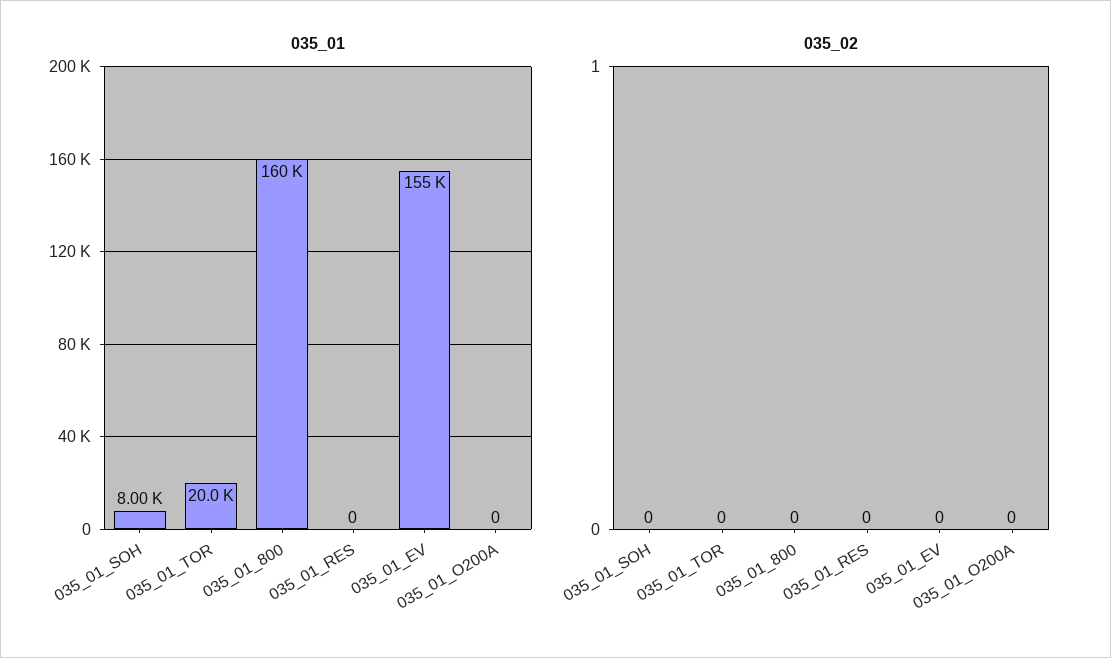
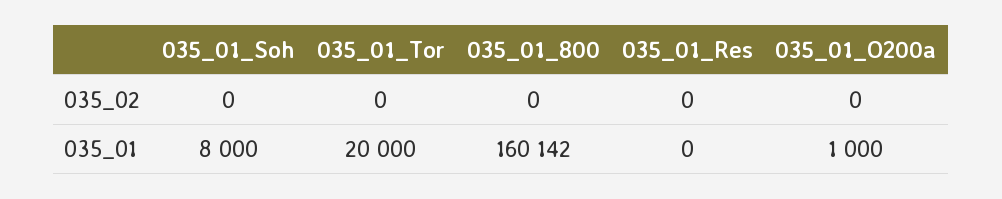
  {
    "035_01": {
      "035_01_SOH": 8000,
      "035_01_TOR": 20000,
      "035_01_800": 160142,
      "035_01_RES": 0,
-     "035_01_EV": 155000,
-     "035_01_O200A": 0
+     "035_01_O200A": 1000
    },
    "035_02": {
      "035_01_SOH": 0,
      "035_01_TOR": 0,
      "035_01_800": 0,
      "035_01_RES": 0,
-     "035_01_EV": 0,
      "035_01_O200A": 0
    }
  }

